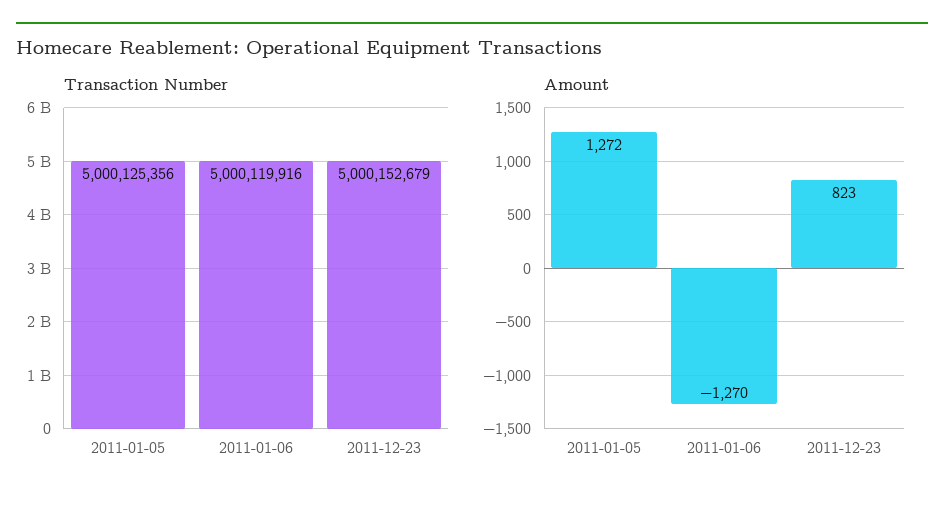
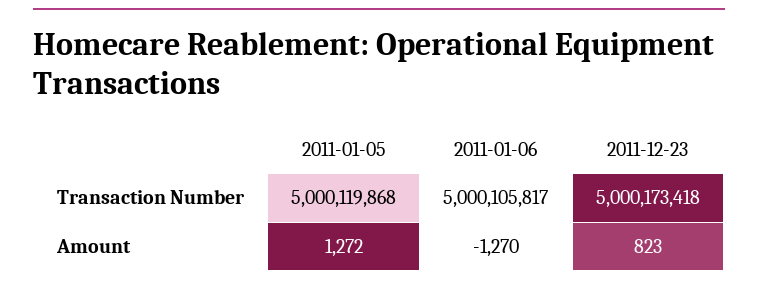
  {
    "Transaction Number": {
-     "2011-01-05": 5000125356,
+     "2011-01-05": 5000119868,
-     "2011-01-06": 5000119916,
+     "2011-01-06": 5000105817,
-     "2011-12-23": 5000152679
+     "2011-12-23": 5000173418
    },
    "Amount": {
      "2011-01-05": 1272,
      "2011-01-06": -1270,
      "2011-12-23": 823
    }
  }

